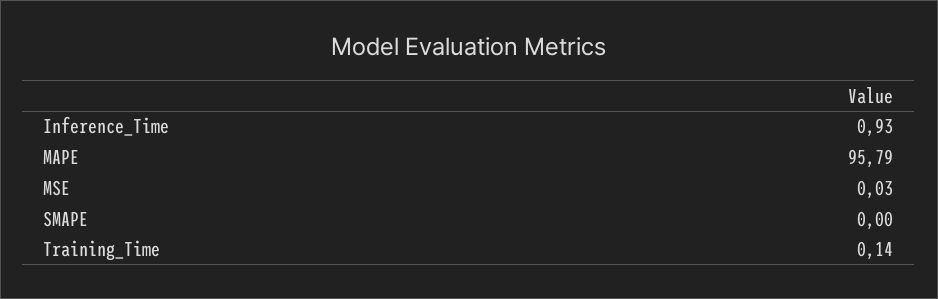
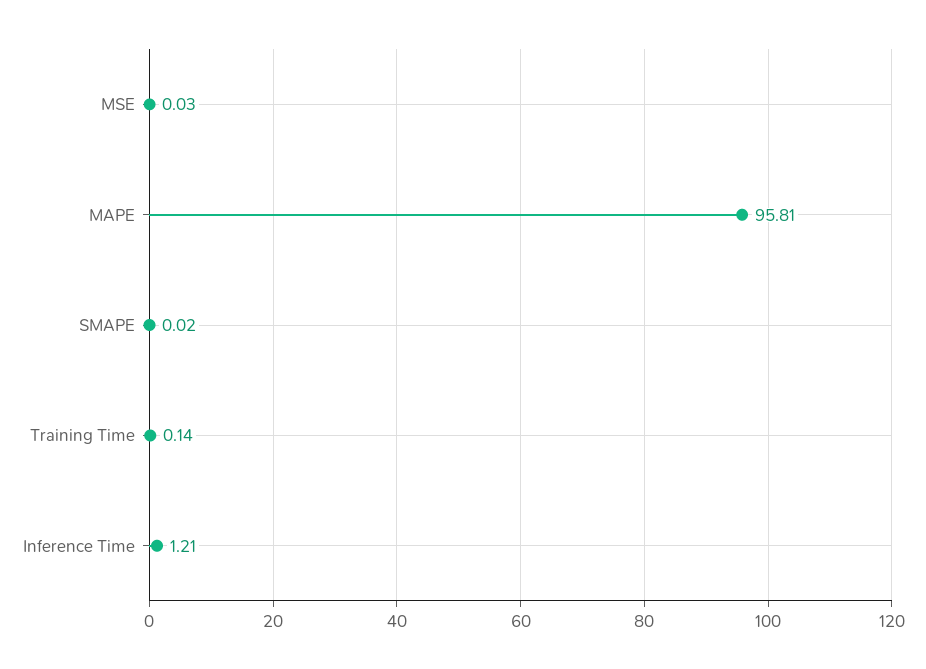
  {
-   "Inference_Time": 0.93,
+   "Inference_Time": 1.21,
-   "MAPE": 95.79,
+   "MAPE": 95.81,
    "MSE": 0.03,
-   "SMAPE": 0,
+   "SMAPE": 0.02,
    "Training_Time": 0.14
  }

